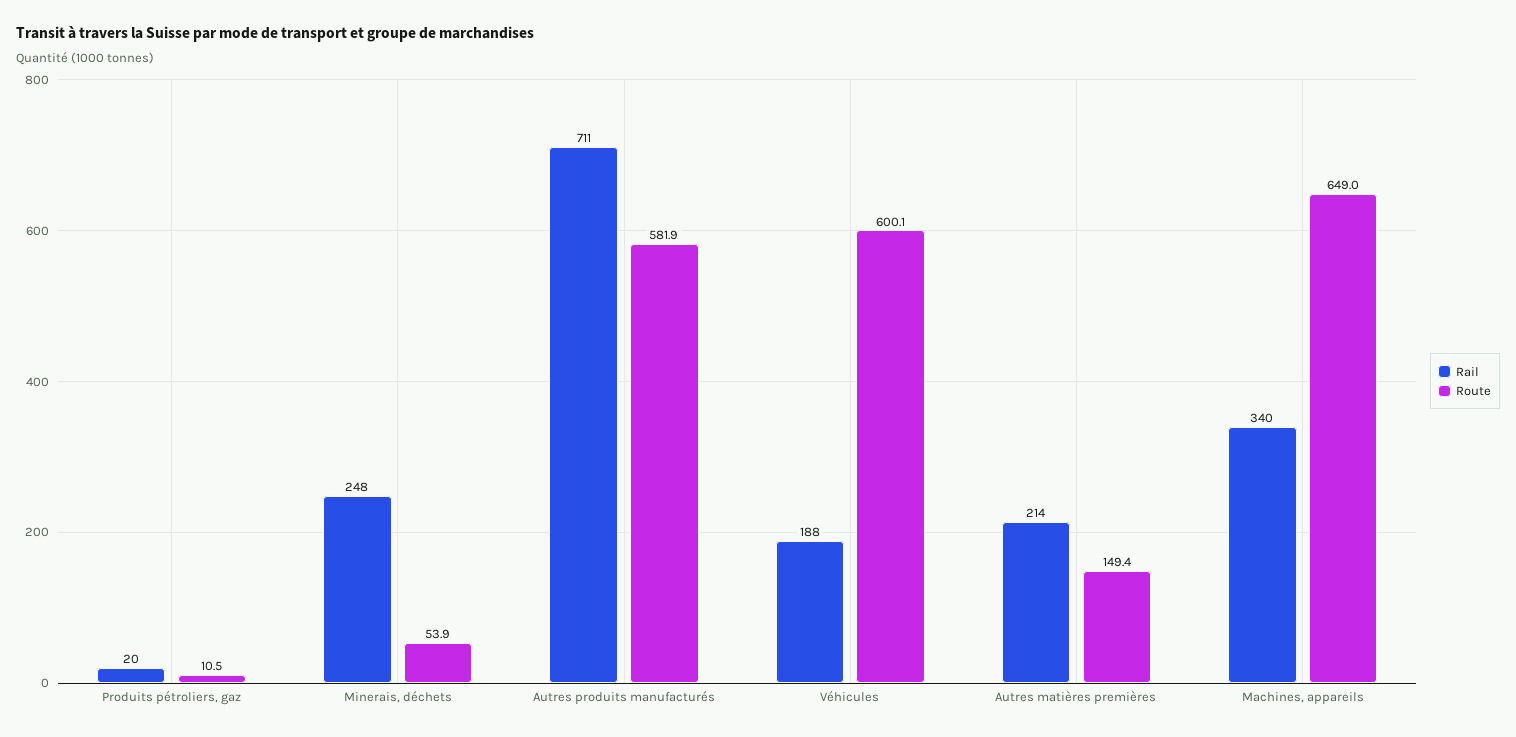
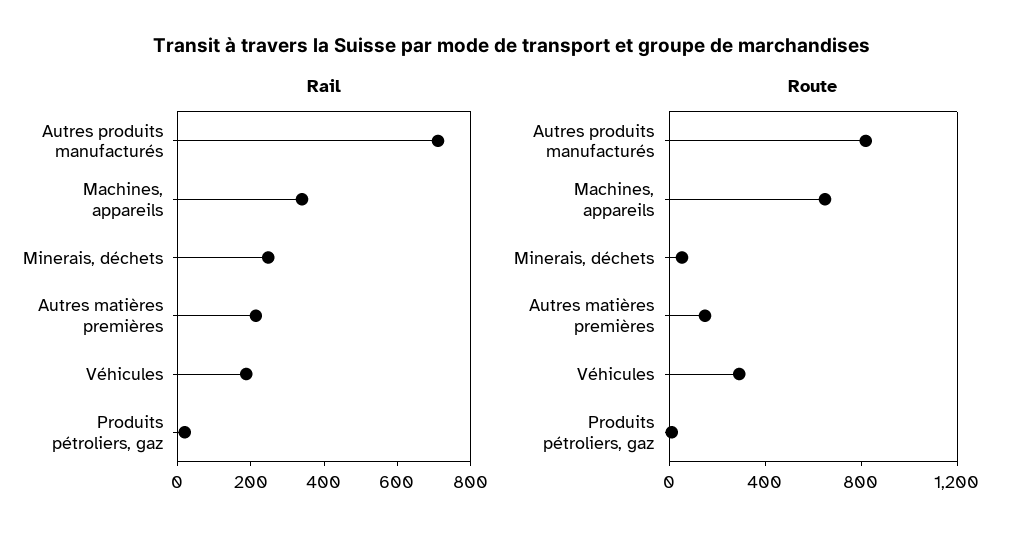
  {
    "Rail": {
      "Produits pétroliers, gaz": 20,
      "Minerais, déchets": 248,
      "Autres produits manufacturés": 711,
      "Véhicules": 188,
      "Autres matières premières": 214,
      "Machines, appareils": 340
    },
    "Route": {
      "Produits pétroliers, gaz": 10.5,
      "Minerais, déchets": 53.9,
-     "Autres produits manufacturés": 581.9,
+     "Autres produits manufacturés": 800,
-     "Véhicules": 600.1,
+     "Véhicules": 300,
      "Autres matières premières": 149.4,
      "Machines, appareils": 649
    }
  }

